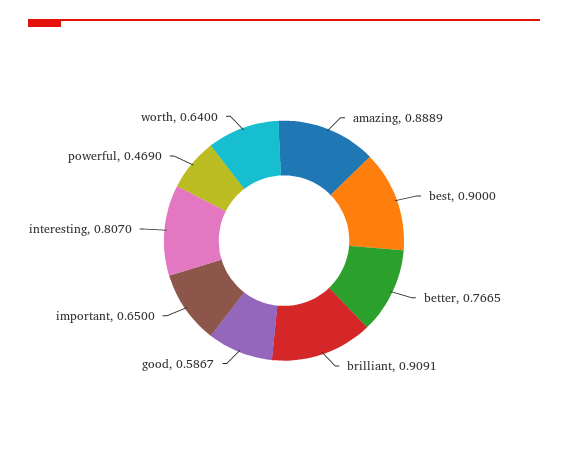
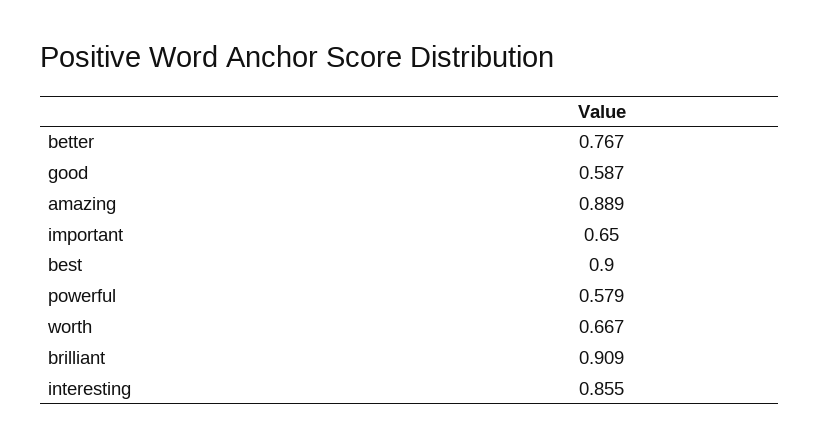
  {
    "amazing": 0.8889,
    "best": 0.9,
    "better": 0.7665,
    "brilliant": 0.9091,
    "good": 0.5867,
    "important": 0.65,
-   "interesting": 0.807,
+   "interesting": 0.855,
-   "powerful": 0.469,
+   "powerful": 0.579,
-   "worth": 0.64
+   "worth": 0.667
  }

